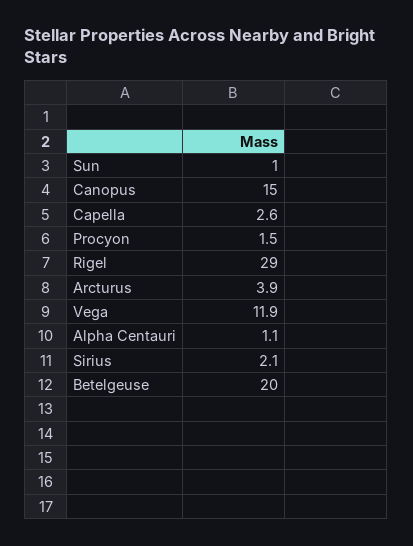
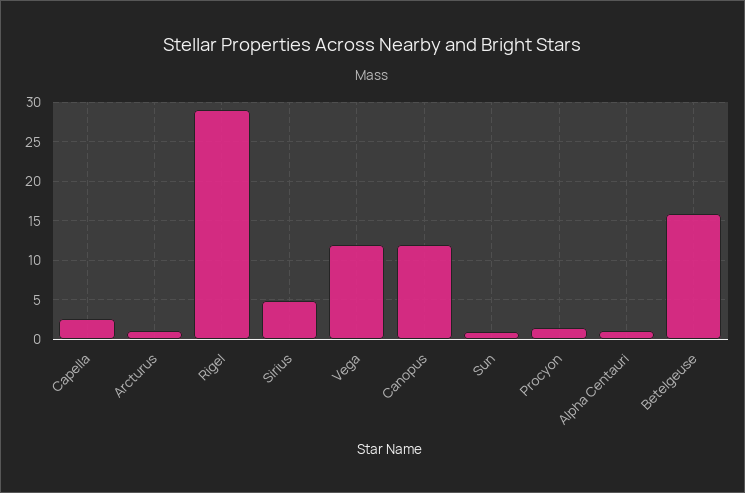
  {
    "Sun": 1,
-   "Canopus": 15,
+   "Canopus": 12,
    "Capella": 2.6,
    "Procyon": 1.5,
    "Rigel": 29,
-   "Arcturus": 3.9,
+   "Arcturus": 1,
    "Vega": 11.9,
    "Alpha Centauri": 1.1,
-   "Sirius": 2.1,
+   "Sirius": 5,
-   "Betelgeuse": 20
+   "Betelgeuse": 16
  }

